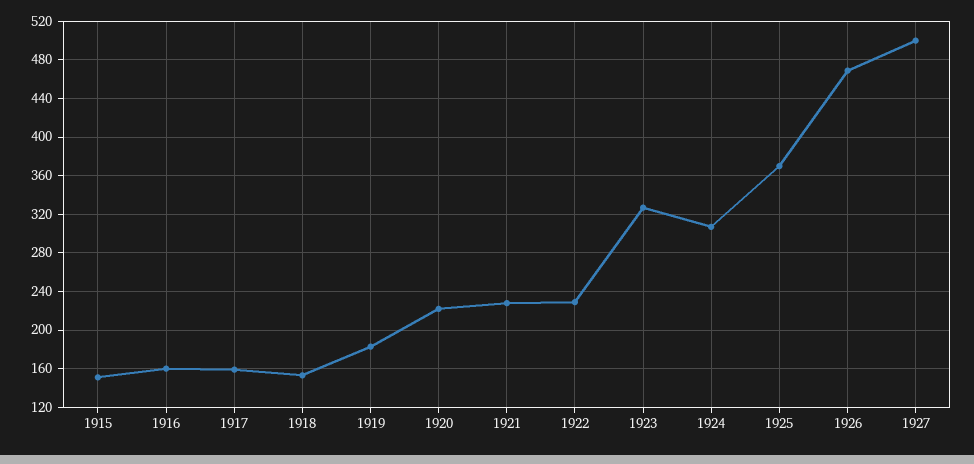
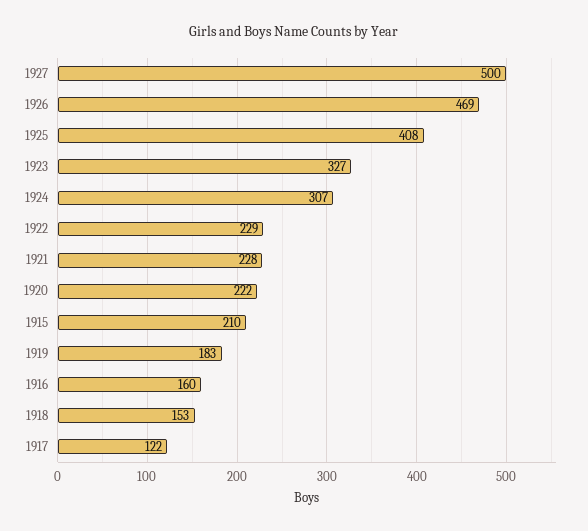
  {
-   "1915": 150,
+   "1915": 210,
    "1916": 160,
-   "1917": 160,
+   "1917": 122,
    "1918": 153,
    "1919": 183,
    "1920": 222,
    "1921": 228,
    "1922": 229,
    "1923": 327,
    "1924": 307,
-   "1925": 370,
+   "1925": 408,
    "1926": 469,
    "1927": 500
  }

